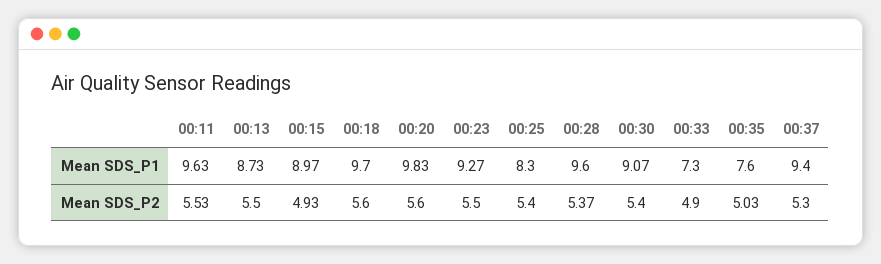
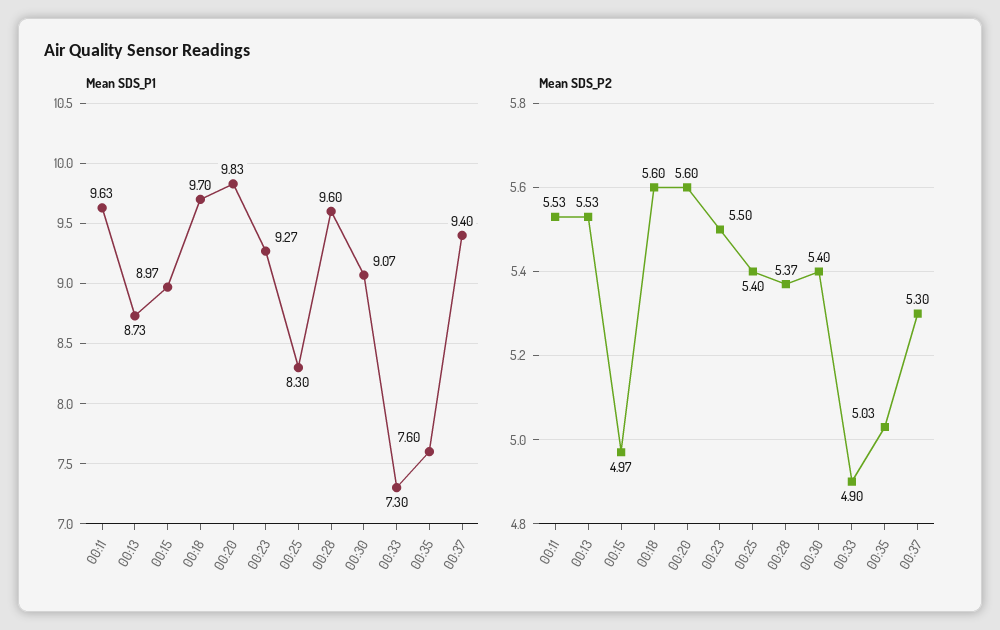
  {
    "Mean SDS_P1": {
      "00:11": 9.63,
      "00:13": 8.73,
      "00:15": 8.97,
      "00:18": 9.7,
      "00:20": 9.83,
      "00:23": 9.27,
      "00:25": 8.3,
      "00:28": 9.6,
      "00:30": 9.07,
      "00:33": 7.3,
      "00:35": 7.6,
      "00:37": 9.4
    },
    "Mean SDS_P2": {
      "00:11": 5.53,
-     "00:13": 5.5,
+     "00:13": 5.53,
-     "00:15": 4.93,
+     "00:15": 4.97,
      "00:18": 5.6,
      "00:20": 5.6,
      "00:23": 5.5,
      "00:25": 5.4,
      "00:28": 5.37,
      "00:30": 5.4,
      "00:33": 4.9,
      "00:35": 5.03,
      "00:37": 5.3
    }
  }

